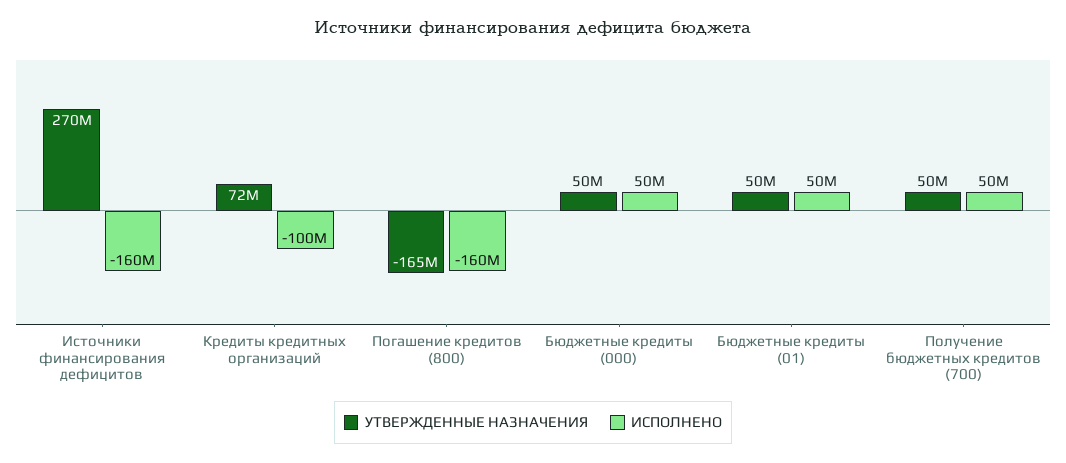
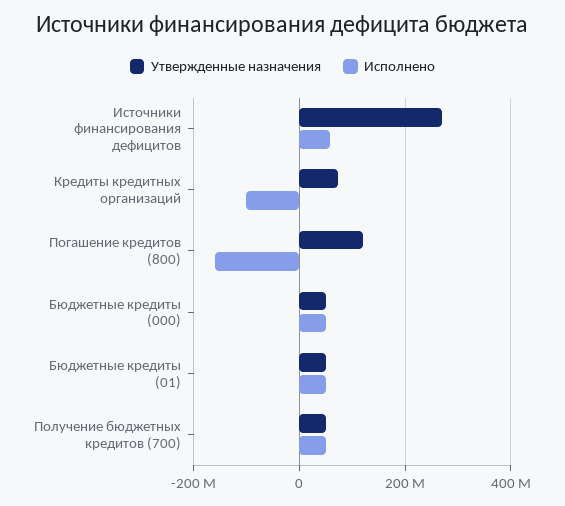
  {
    "УТВЕРЖДЕННЫЕ НАЗНАЧЕНИЯ": {
      "Источники финансирования дефицитов": 270000000,
      "Кредиты кредитных организаций": 72000000,
-     "Погашение кредитов (800)": -165000000,
+     "Погашение кредитов (800)": 120000000,
      "Бюджетные кредиты (000)": 50000000,
      "Бюджетные кредиты (01)": 50000000,
      "Получение бюджетных кредитов (700)": 50000000
    },
    "ИСПОЛНЕНО": {
-     "Источники финансирования дефицитов": -160000000,
+     "Источники финансирования дефицитов": 60000000,
      "Кредиты кредитных организаций": -100000000,
      "Погашение кредитов (800)": -160000000,
      "Бюджетные кредиты (000)": 50000000,
      "Бюджетные кредиты (01)": 50000000,
      "Получение бюджетных кредитов (700)": 50000000
    }
  }

